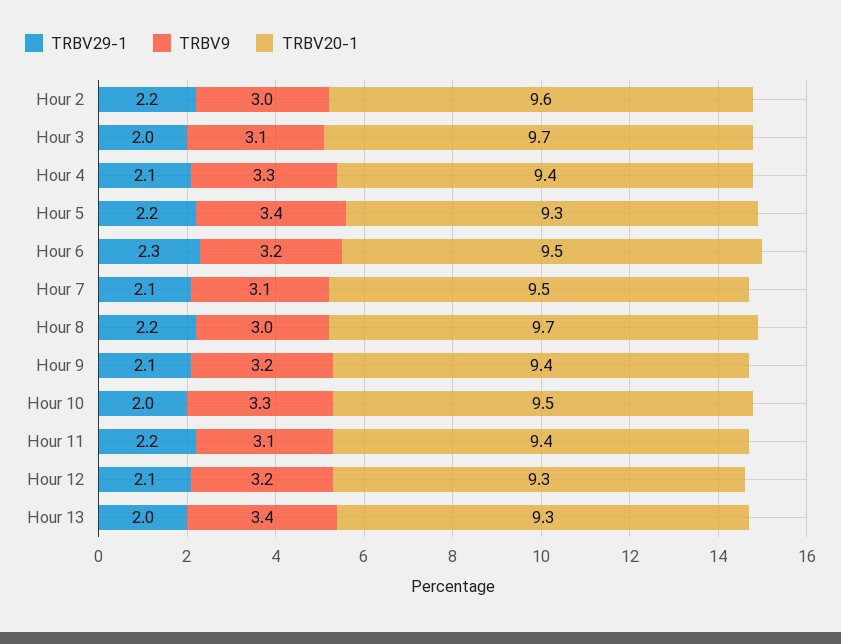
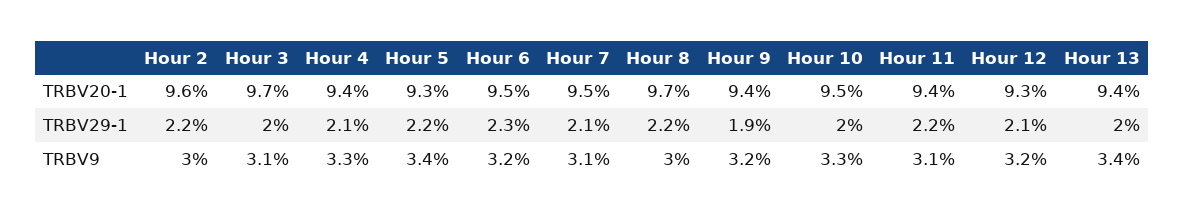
  {
    "TRBV29-1": {
      "Hour 2": 2.2,
      "Hour 3": 2,
      "Hour 4": 2.1,
      "Hour 5": 2.2,
      "Hour 6": 2.3,
      "Hour 7": 2.1,
      "Hour 8": 2.2,
-     "Hour 9": 2.1,
+     "Hour 9": 1.9,
      "Hour 10": 2,
      "Hour 11": 2.2,
      "Hour 12": 2.1,
      "Hour 13": 2
    },
    "TRBV9": {
      "Hour 2": 3,
      "Hour 3": 3.1,
      "Hour 4": 3.3,
      "Hour 5": 3.4,
      "Hour 6": 3.2,
      "Hour 7": 3.1,
      "Hour 8": 3,
      "Hour 9": 3.2,
      "Hour 10": 3.3,
      "Hour 11": 3.1,
      "Hour 12": 3.2,
      "Hour 13": 3.4
    },
    "TRBV20-1": {
      "Hour 2": 9.6,
      "Hour 3": 9.7,
      "Hour 4": 9.4,
      "Hour 5": 9.3,
      "Hour 6": 9.5,
      "Hour 7": 9.5,
      "Hour 8": 9.7,
      "Hour 9": 9.4,
      "Hour 10": 9.5,
      "Hour 11": 9.4,
      "Hour 12": 9.3,
-     "Hour 13": 9.3
+     "Hour 13": 9.4
    }
  }

